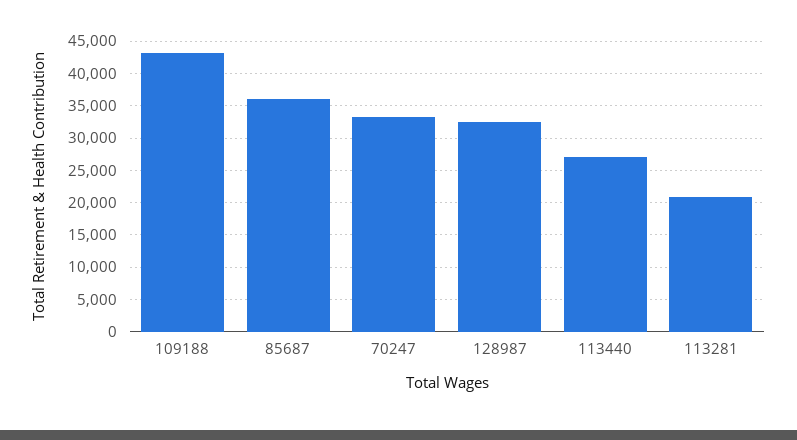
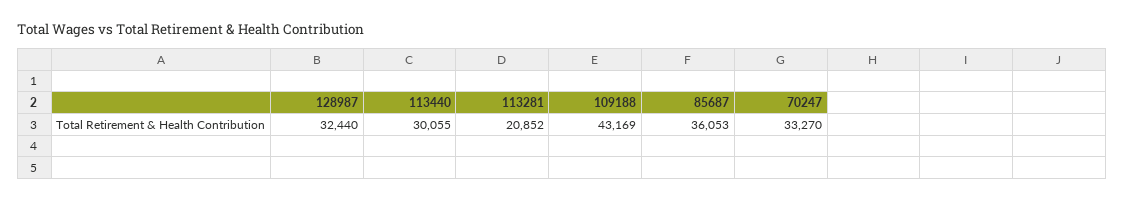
  {
    "109188": 43169,
    "85687": 36053,
    "70247": 33270,
    "128987": 32440,
-   "113440": 27000,
+   "113440": 30055,
    "113281": 20852
  }

